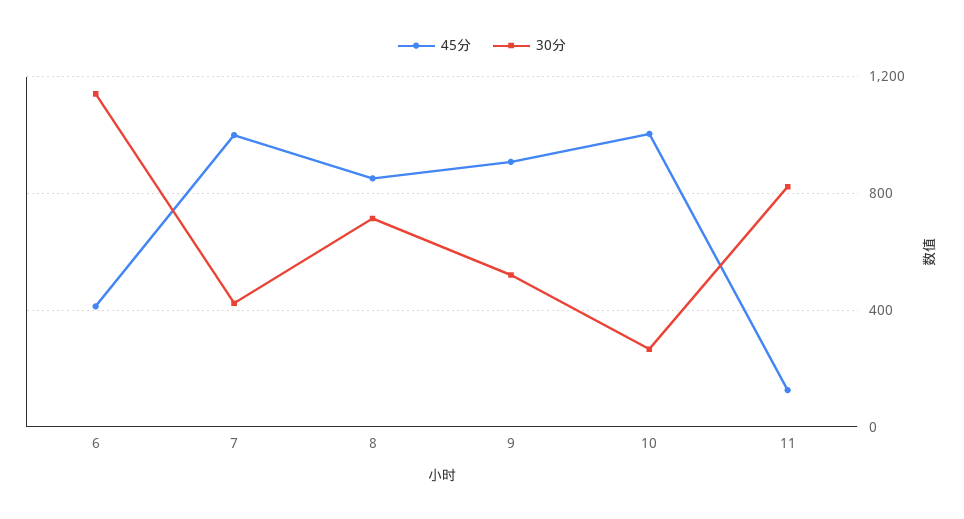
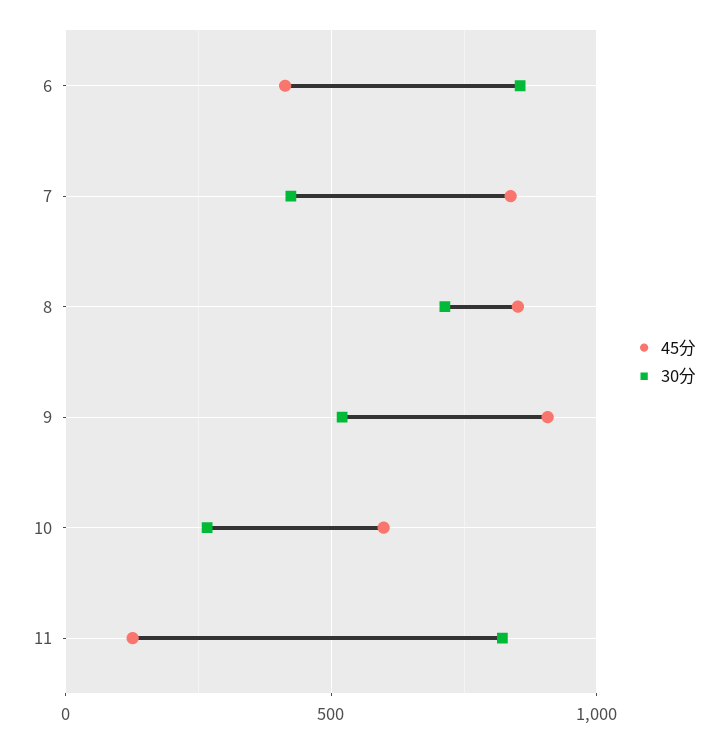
  {
    "45分": {
      "6": 400,
-     "7": 1000,
+     "7": 850,
      "8": 850,
      "9": 900,
-     "10": 1000,
+     "10": 600,
      "11": 150
    },
    "30分": {
-     "6": 1150,
+     "6": 850,
      "7": 400,
      "8": 700,
      "9": 500,
      "10": 250,
      "11": 800
    }
  }

